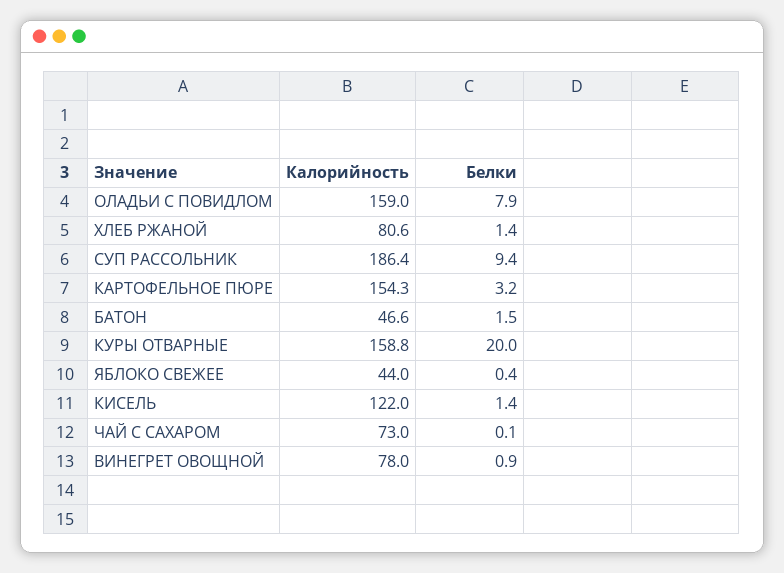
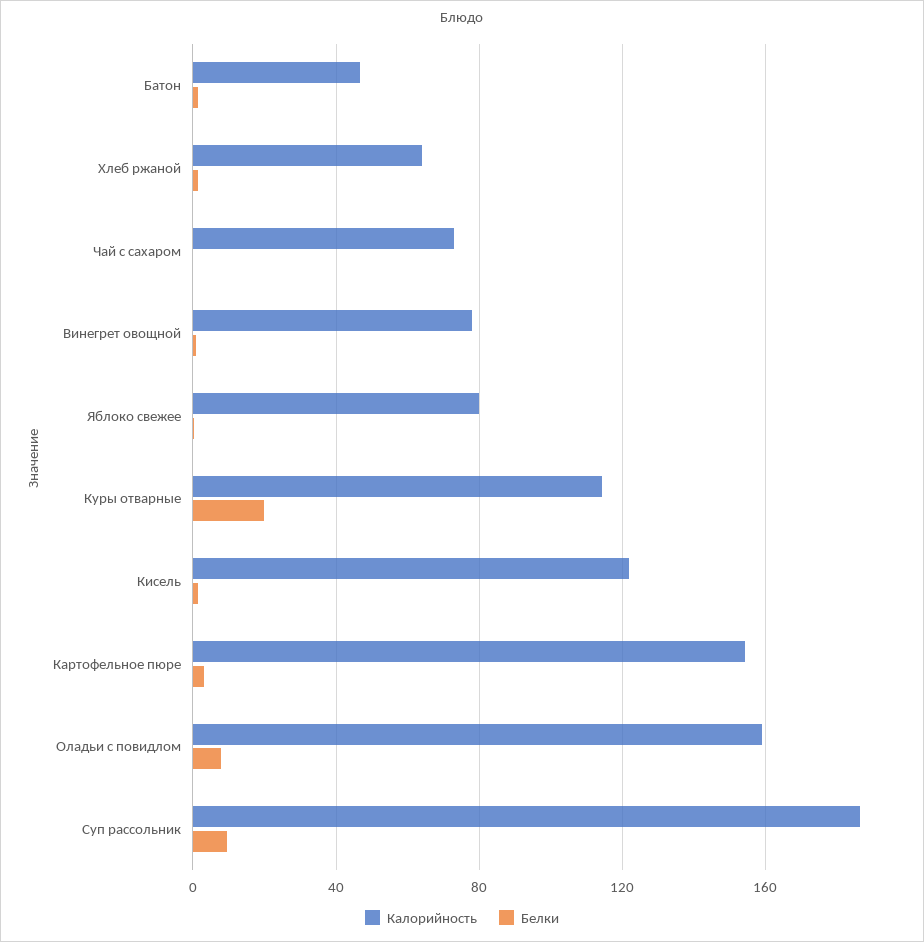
  {
    "Калорийность": {
      "ОЛАДЬИ С ПОВИДЛОМ": 159,
-     "ХЛЕБ РЖАНОЙ": 80.6,
+     "ХЛЕБ РЖАНОЙ": 65,
      "СУП РАССОЛЬНИК": 186.4,
      "КАРТОФЕЛЬНОЕ ПЮРЕ": 154.3,
      "БАТОН": 46.6,
-     "КУРЫ ОТВАРНЫЕ": 158.8,
+     "КУРЫ ОТВАРНЫЕ": 115,
-     "ЯБЛОКО СВЕЖЕЕ": 44,
+     "ЯБЛОКО СВЕЖЕЕ": 80,
      "КИСЕЛЬ": 122,
      "ЧАЙ С САХАРОМ": 73,
      "ВИНЕГРЕТ ОВОЩНОЙ": 78
    },
    "Белки": {
      "ОЛАДЬИ С ПОВИДЛОМ": 7.9,
      "ХЛЕБ РЖАНОЙ": 1.4,
      "СУП РАССОЛЬНИК": 9.4,
      "КАРТОФЕЛЬНОЕ ПЮРЕ": 3.2,
      "БАТОН": 1.5,
      "КУРЫ ОТВАРНЫЕ": 20,
      "ЯБЛОКО СВЕЖЕЕ": 0.4,
      "КИСЕЛЬ": 1.4,
      "ЧАЙ С САХАРОМ": 0.1,
      "ВИНЕГРЕТ ОВОЩНОЙ": 0.9
    }
  }

